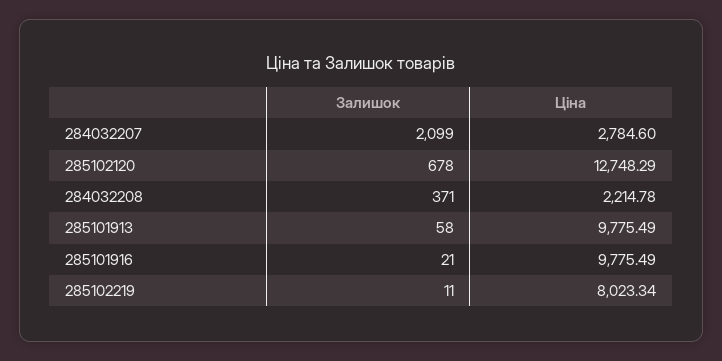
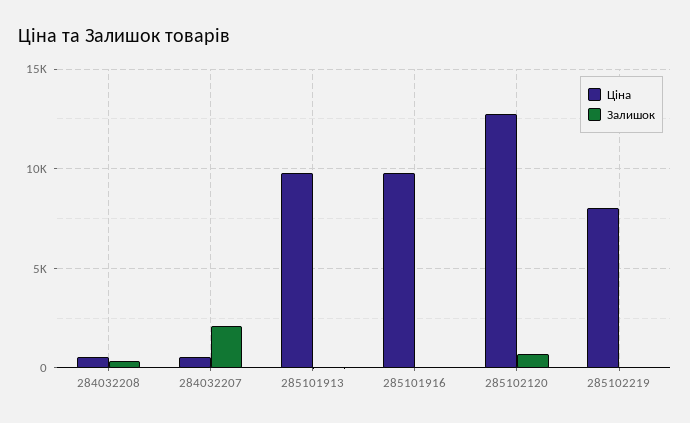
  {
    "Залишок": {
      "284032207": 2099,
      "285102120": 678,
      "284032208": 371,
      "285101913": 58,
      "285101916": 21,
      "285102219": 11
    },
    "Ціна": {
-     "284032207": 2784.6,
+     "284032207": 500,
      "285102120": 12748.29,
-     "284032208": 2214.78,
+     "284032208": 500,
      "285101913": 9775.49,
      "285101916": 9775.49,
      "285102219": 8023.34
    }
  }

